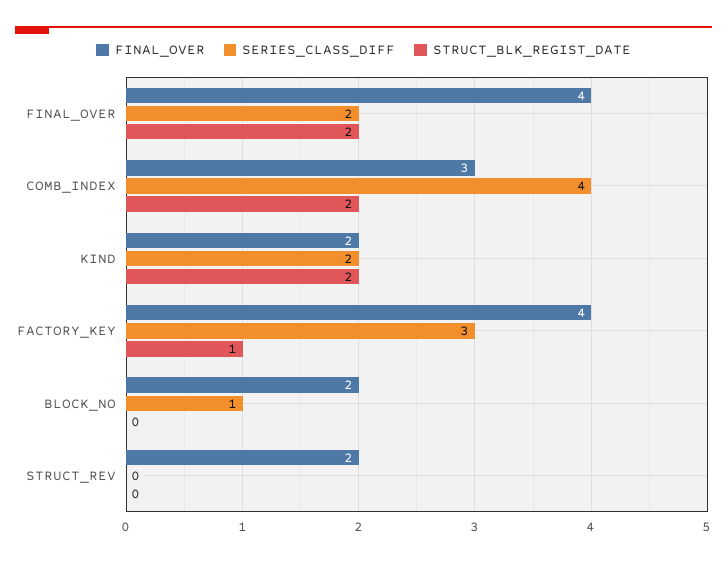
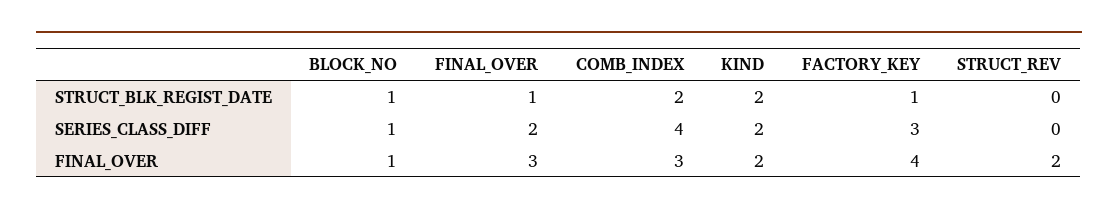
  {
    "FINAL_OVER": {
-     "FINAL_OVER": 4,
+     "FINAL_OVER": 3,
      "COMB_INDEX": 3,
      "KIND": 2,
      "FACTORY_KEY": 4,
-     "BLOCK_NO": 2,
+     "BLOCK_NO": 1,
      "STRUCT_REV": 2
    },
    "SERIES_CLASS_DIFF": {
      "FINAL_OVER": 2,
      "COMB_INDEX": 4,
      "KIND": 2,
      "FACTORY_KEY": 3,
      "BLOCK_NO": 1,
      "STRUCT_REV": 0
    },
    "STRUCT_BLK_REGIST_DATE": {
-     "FINAL_OVER": 2,
+     "FINAL_OVER": 1,
      "COMB_INDEX": 2,
      "KIND": 2,
      "FACTORY_KEY": 1,
-     "BLOCK_NO": 0,
+     "BLOCK_NO": 1,
      "STRUCT_REV": 0
    }
  }

